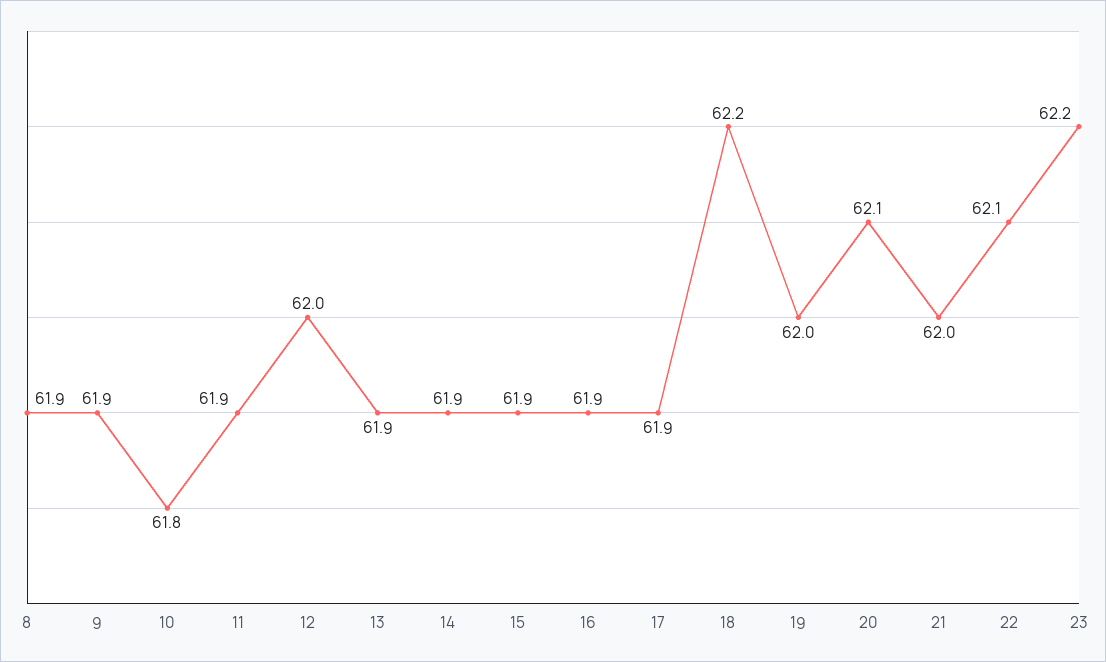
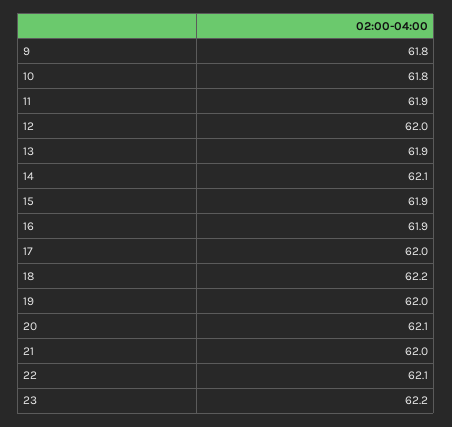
  {
-   "8": 61.9,
-   "9": 61.9,
+   "9": 61.8,
    "10": 61.8,
    "11": 61.9,
    "12": 62,
    "13": 61.9,
-   "14": 61.9,
+   "14": 62.1,
    "15": 61.9,
    "16": 61.9,
-   "17": 61.9,
+   "17": 62,
    "18": 62.2,
    "19": 62,
    "20": 62.1,
    "21": 62,
    "22": 62.1,
    "23": 62.2
  }

